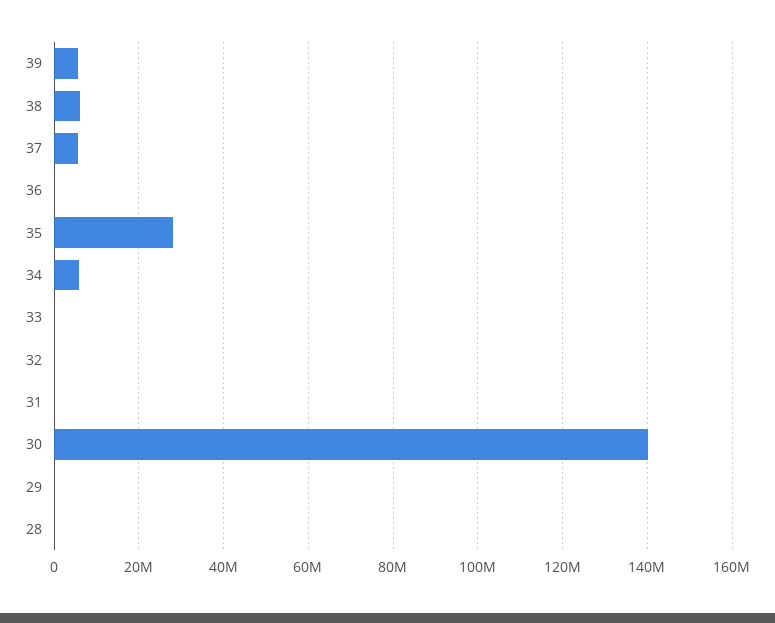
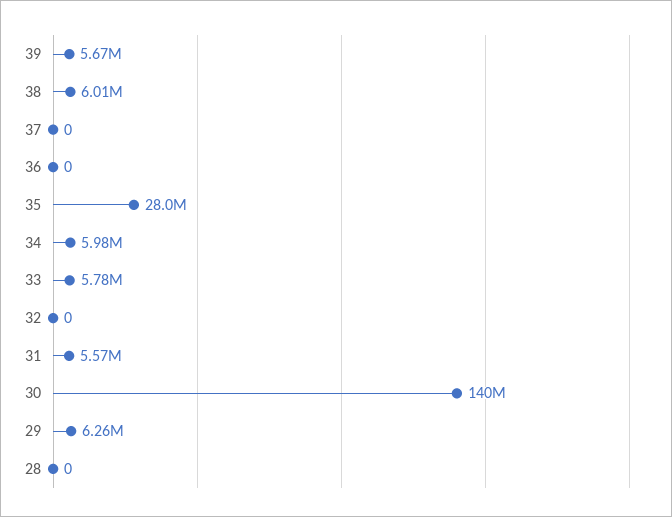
  {
    "39": 5670000,
    "38": 6010000,
-   "37": 6000000,
+   "37": 0,
    "36": 0,
    "35": 28000000,
    "34": 5980000,
-   "33": 0,
+   "33": 5780000,
    "32": 0,
-   "31": 0,
+   "31": 5570000,
    "30": 140000000,
-   "29": 0,
+   "29": 6260000,
    "28": 0
  }

